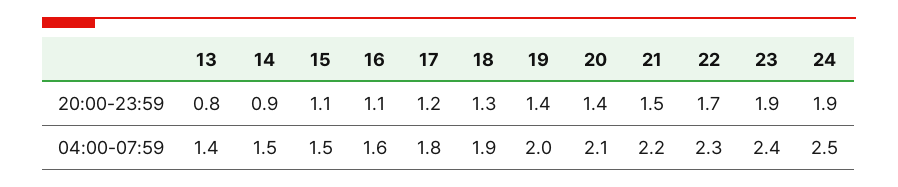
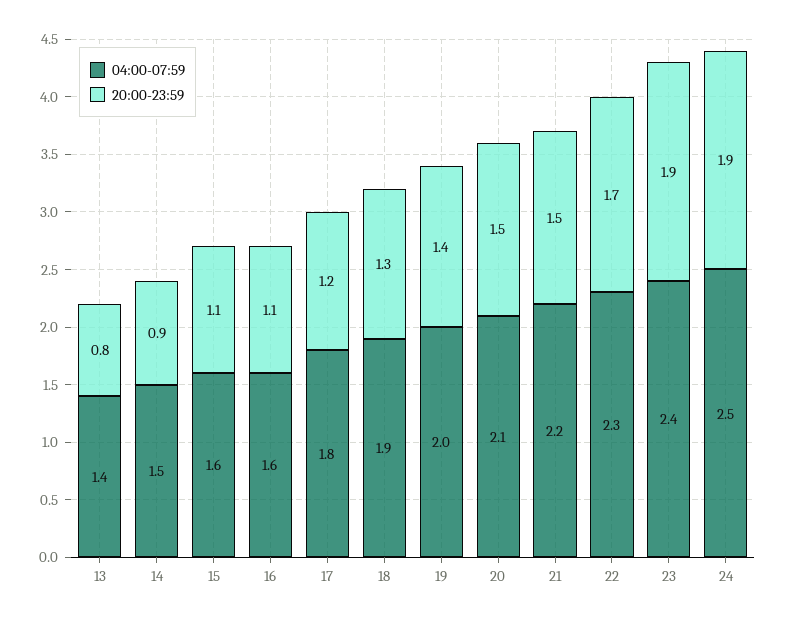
  {
    "20:00-23:59": {
      "13": 0.8,
      "14": 0.9,
      "15": 1.1,
      "16": 1.1,
      "17": 1.2,
      "18": 1.3,
      "19": 1.4,
-     "20": 1.4,
+     "20": 1.5,
      "21": 1.5,
      "22": 1.7,
      "23": 1.9,
      "24": 1.9
    },
    "04:00-07:59": {
      "13": 1.4,
      "14": 1.5,
-     "15": 1.5,
+     "15": 1.6,
      "16": 1.6,
      "17": 1.8,
      "18": 1.9,
      "19": 2,
      "20": 2.1,
      "21": 2.2,
      "22": 2.3,
      "23": 2.4,
      "24": 2.5
    }
  }

